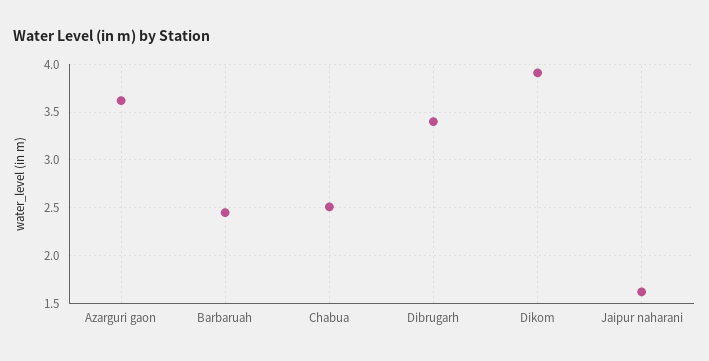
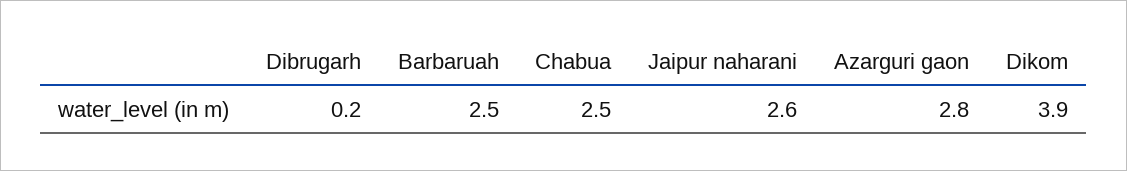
  {
-   "Azarguri gaon": 3.6,
+   "Azarguri gaon": 2.8,
    "Barbaruah": 2.5,
    "Chabua": 2.5,
-   "Dibrugarh": 3.4,
+   "Dibrugarh": 0.2,
    "Dikom": 3.9,
-   "Jaipur naharani": 1.6
+   "Jaipur naharani": 2.6
  }

